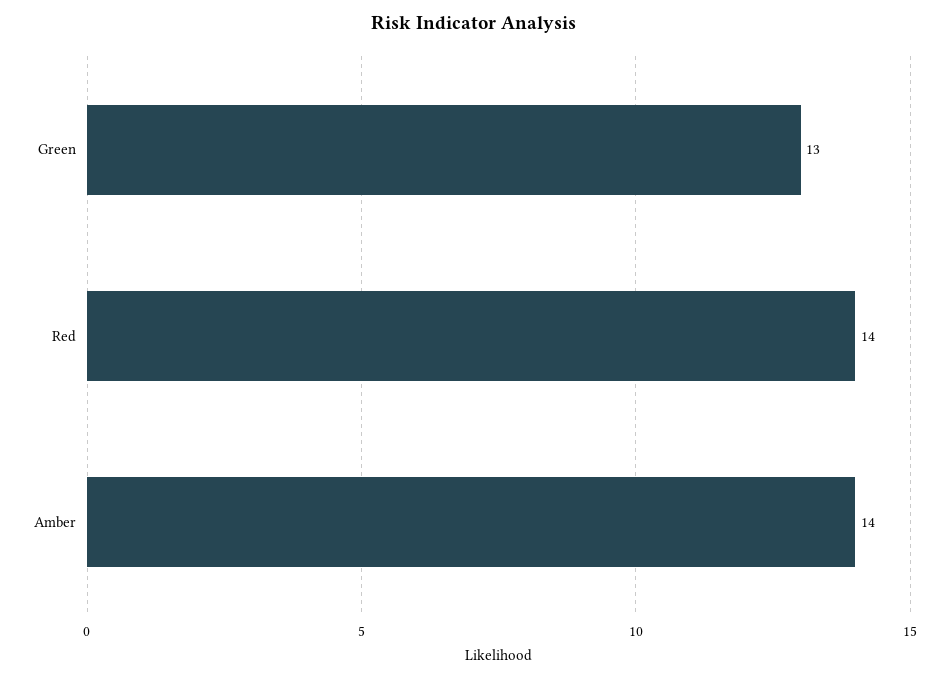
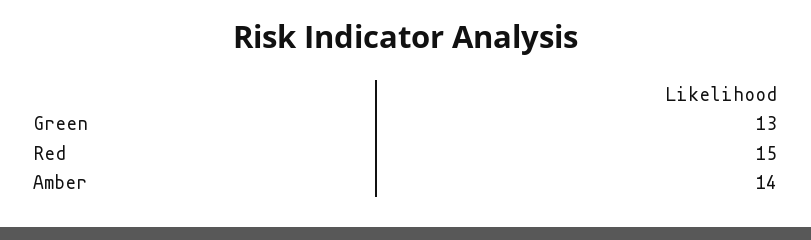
  {
    "Green": 13,
-   "Red": 14,
+   "Red": 15,
    "Amber": 14
  }

